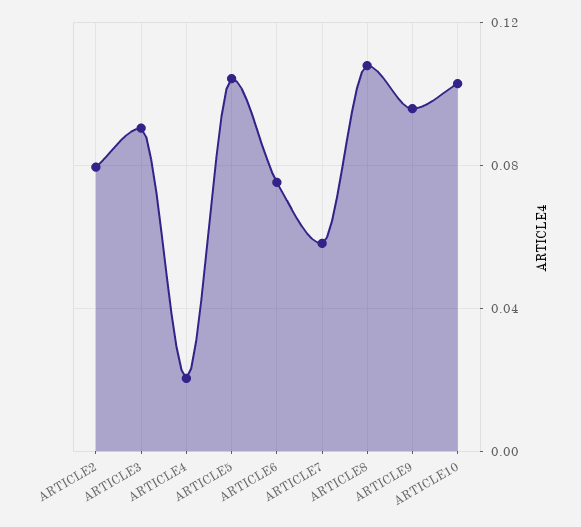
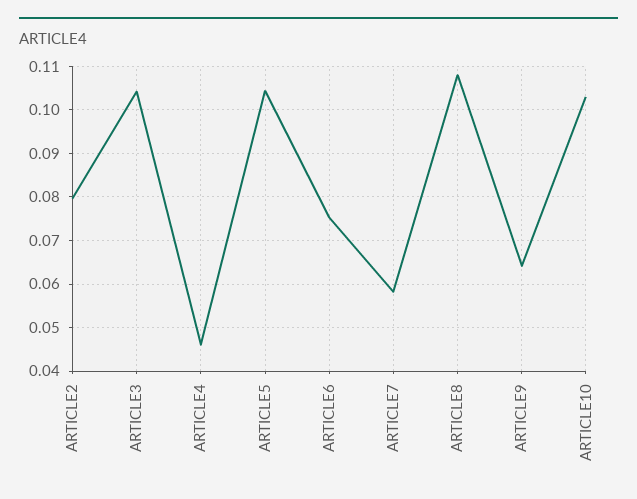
  {
    "ARTICLE2": 0.08,
-   "ARTICLE3": 0.09,
+   "ARTICLE3": 0.104,
-   "ARTICLE4": 0.02,
+   "ARTICLE4": 0.046,
    "ARTICLE5": 0.104,
    "ARTICLE6": 0.076,
    "ARTICLE7": 0.058,
    "ARTICLE8": 0.108,
-   "ARTICLE9": 0.095,
+   "ARTICLE9": 0.064,
    "ARTICLE10": 0.104
  }

